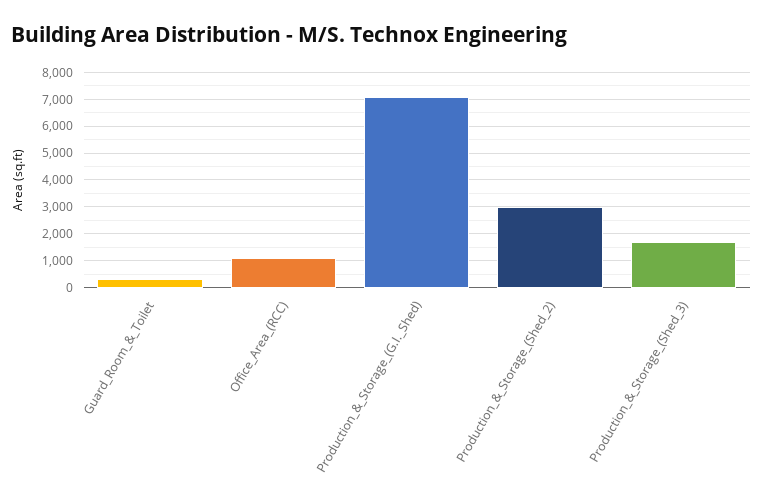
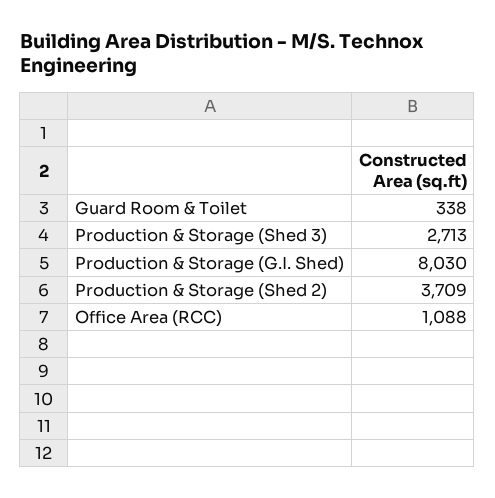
  {
    "Guard_Room_&_Toilet": 338,
    "Office_Area_(RCC)": 1088,
-   "Production_&_Storage_(G.I._Shed)": 7000,
+   "Production_&_Storage_(G.I._Shed)": 8030,
-   "Production_&_Storage_(Shed_2)": 3000,
+   "Production_&_Storage_(Shed_2)": 3709,
-   "Production_&_Storage_(Shed_3)": 1750
+   "Production_&_Storage_(Shed_3)": 2713
  }

